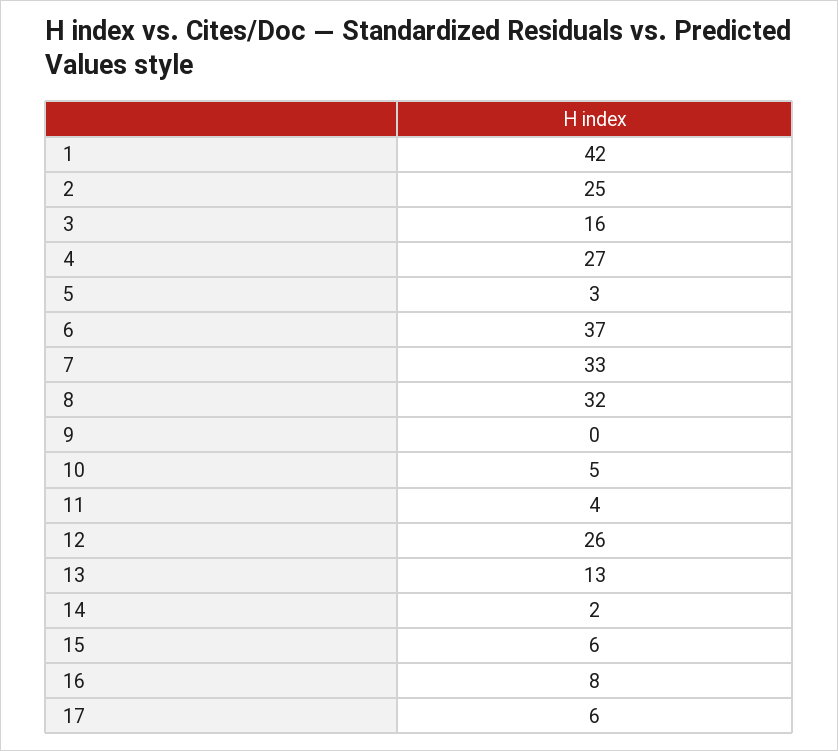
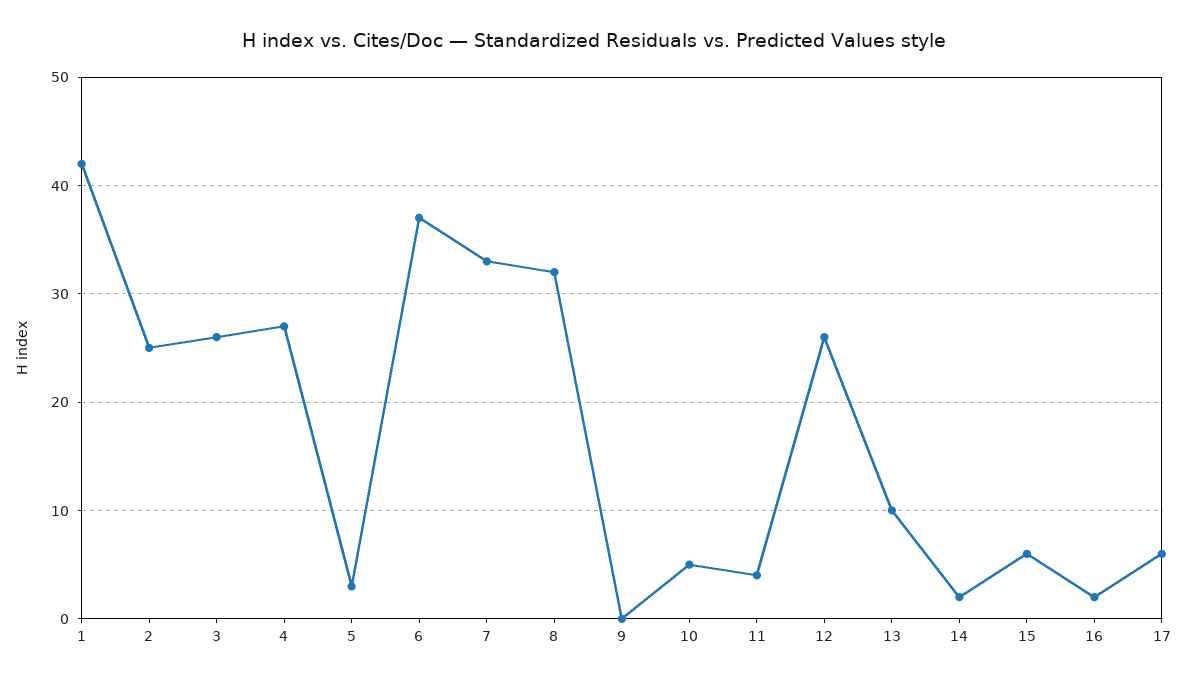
  {
    "1": 42,
    "2": 25,
-   "3": 16,
+   "3": 26,
    "4": 27,
    "5": 3,
    "6": 37,
    "7": 33,
    "8": 32,
    "9": 0,
    "10": 5,
    "11": 4,
    "12": 26,
-   "13": 13,
+   "13": 10,
    "14": 2,
    "15": 6,
-   "16": 8,
+   "16": 2,
    "17": 6
  }

